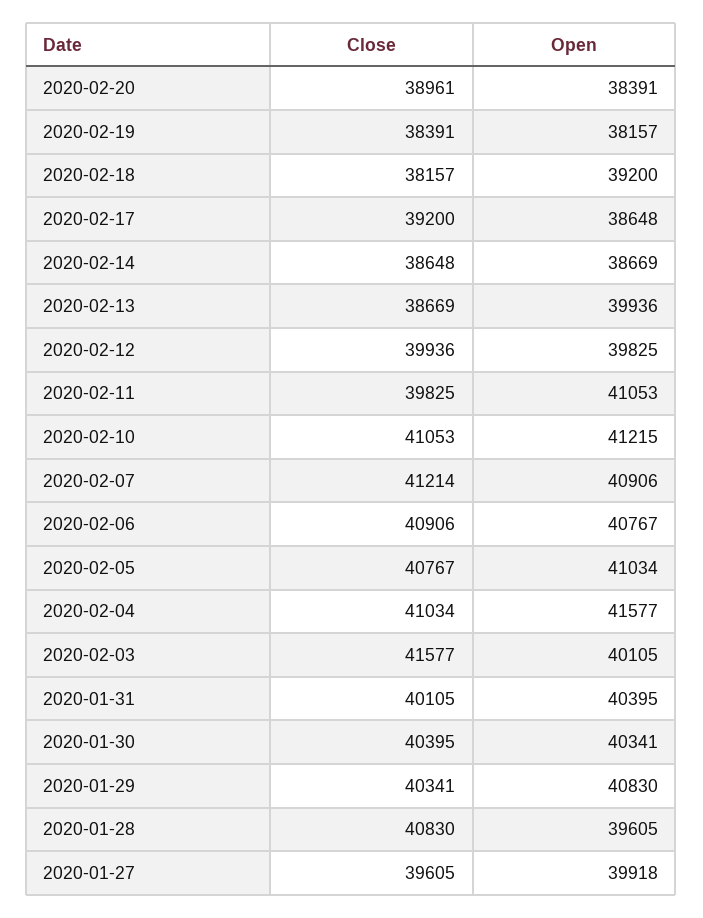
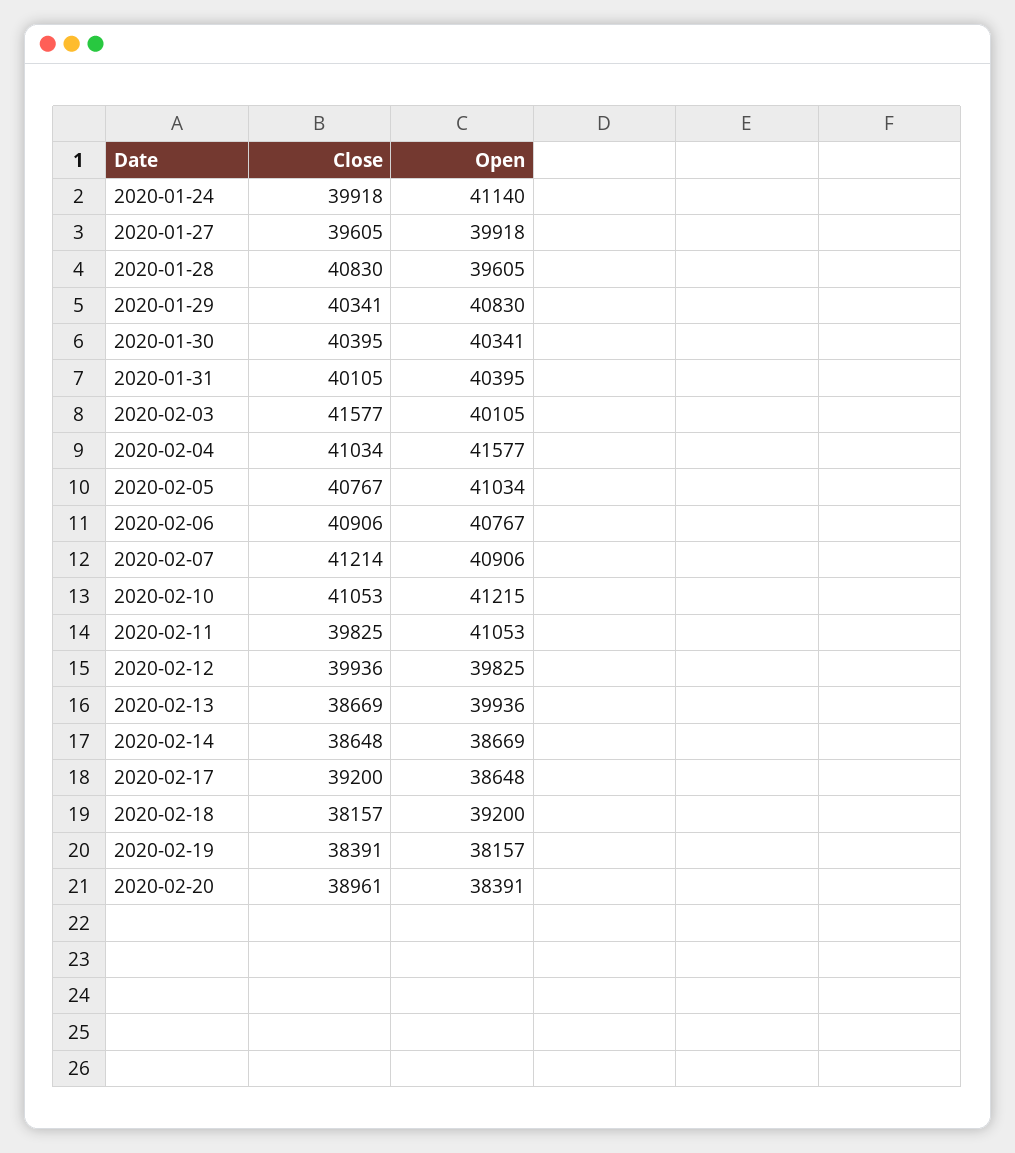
  {
    "Close": {
      "2020-02-20": 38961,
      "2020-02-19": 38391,
      "2020-02-18": 38157,
      "2020-02-17": 39200,
      "2020-02-14": 38648,
      "2020-02-13": 38669,
      "2020-02-12": 39936,
      "2020-02-11": 39825,
      "2020-02-10": 41053,
      "2020-02-07": 41214,
      "2020-02-06": 40906,
      "2020-02-05": 40767,
      "2020-02-04": 41034,
      "2020-02-03": 41577,
      "2020-01-31": 40105,
      "2020-01-30": 40395,
      "2020-01-29": 40341,
      "2020-01-28": 40830,
-     "2020-01-27": 39605
+     "2020-01-27": 39605,
+     "2020-01-24": 39918
    },
    "Open": {
      "2020-02-20": 38391,
      "2020-02-19": 38157,
      "2020-02-18": 39200,
      "2020-02-17": 38648,
      "2020-02-14": 38669,
      "2020-02-13": 39936,
      "2020-02-12": 39825,
      "2020-02-11": 41053,
      "2020-02-10": 41215,
      "2020-02-07": 40906,
      "2020-02-06": 40767,
      "2020-02-05": 41034,
      "2020-02-04": 41577,
      "2020-02-03": 40105,
      "2020-01-31": 40395,
      "2020-01-30": 40341,
      "2020-01-29": 40830,
      "2020-01-28": 39605,
-     "2020-01-27": 39918
+     "2020-01-27": 39918,
+     "2020-01-24": 41140
    }
  }

